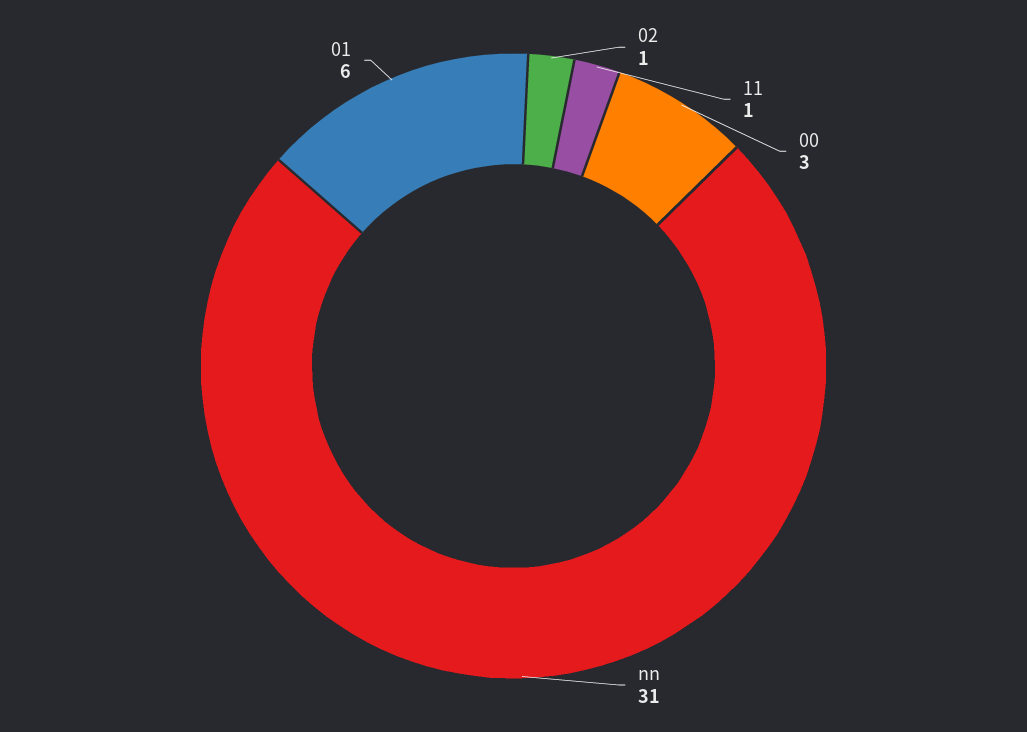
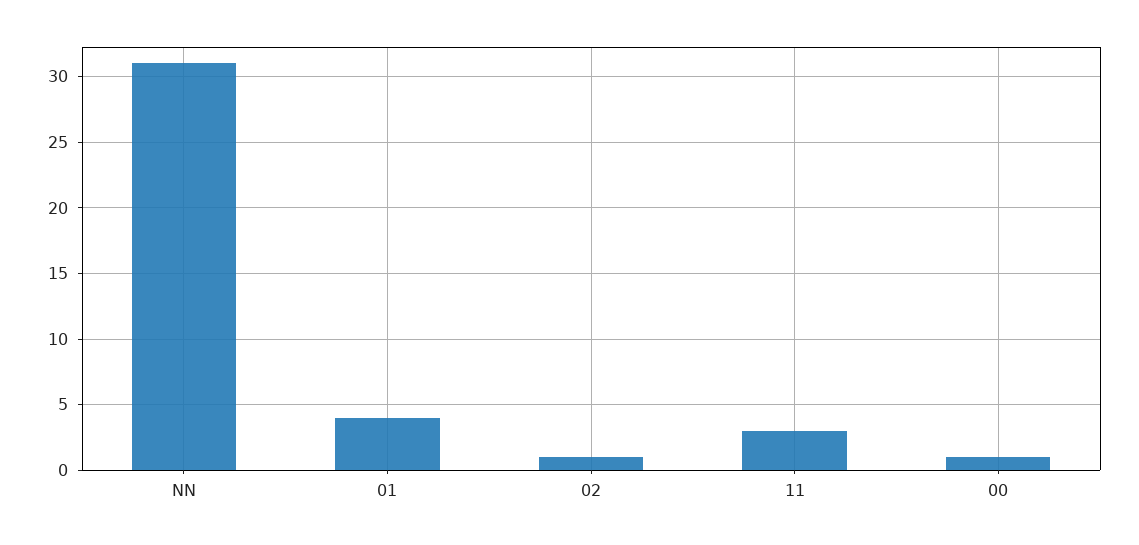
  {
    "02": 1,
-   "11": 1,
+   "11": 3,
-   "00": 3,
+   "00": 1,
    "nn": 31,
-   "01": 6
+   "01": 4
  }

